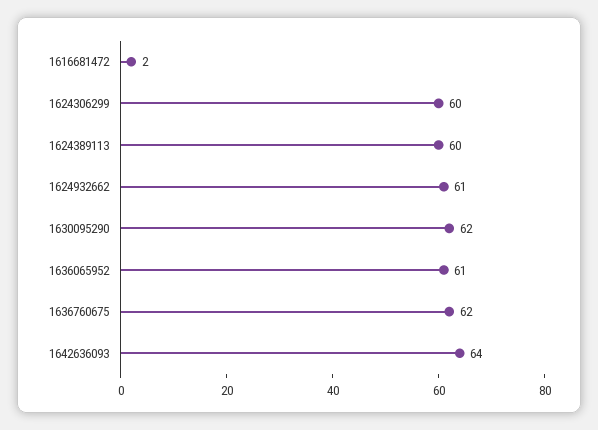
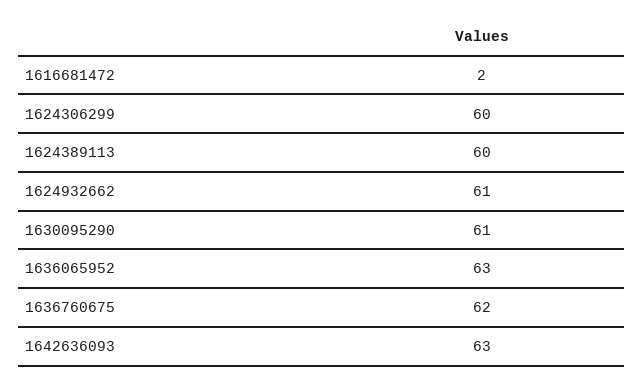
  {
    "1616681472": 2,
    "1624306299": 60,
    "1624389113": 60,
    "1624932662": 61,
-   "1630095290": 62,
+   "1630095290": 61,
-   "1636065952": 61,
+   "1636065952": 63,
    "1636760675": 62,
-   "1642636093": 64
+   "1642636093": 63
  }

